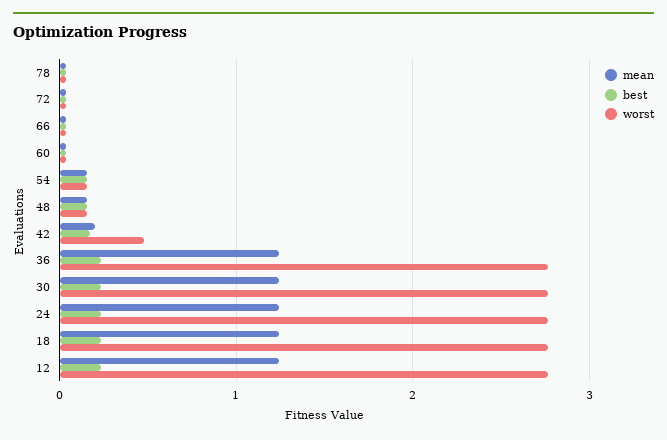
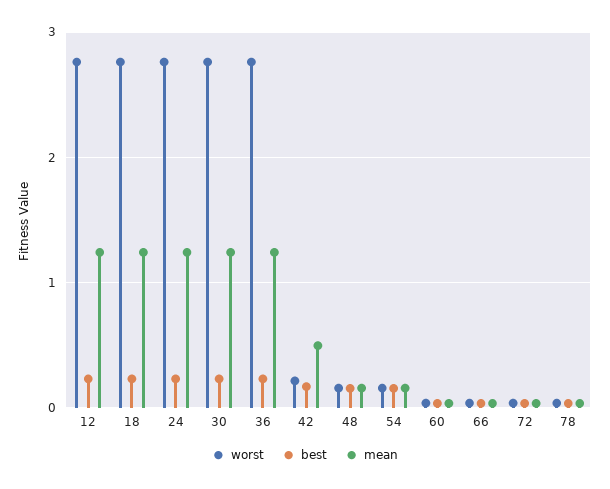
  {
    "mean": {
      "78": 0,
      "72": 0,
      "66": 0,
      "60": 0,
      "54": 0.2,
      "48": 0.2,
-     "42": 0.2,
+     "42": 0.5,
      "36": 1.2,
      "30": 1.2,
      "24": 1.2,
      "18": 1.2,
      "12": 1.2
    },
    "best": {
      "78": 0,
      "72": 0,
      "66": 0,
      "60": 0,
      "54": 0.2,
      "48": 0.2,
      "42": 0.2,
      "36": 0.2,
      "30": 0.2,
      "24": 0.2,
      "18": 0.2,
      "12": 0.2
    },
    "worst": {
      "78": 0,
      "72": 0,
      "66": 0,
      "60": 0,
      "54": 0.2,
      "48": 0.2,
-     "42": 0.5,
+     "42": 0.2,
      "36": 2.8,
      "30": 2.8,
      "24": 2.8,
      "18": 2.8,
      "12": 2.8
    }
  }

